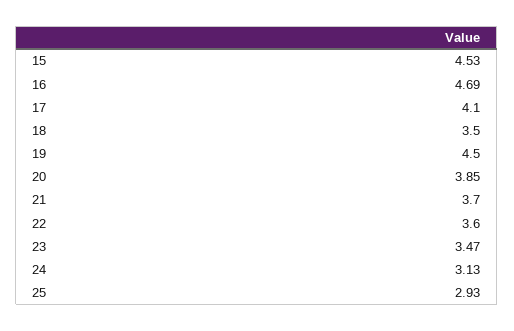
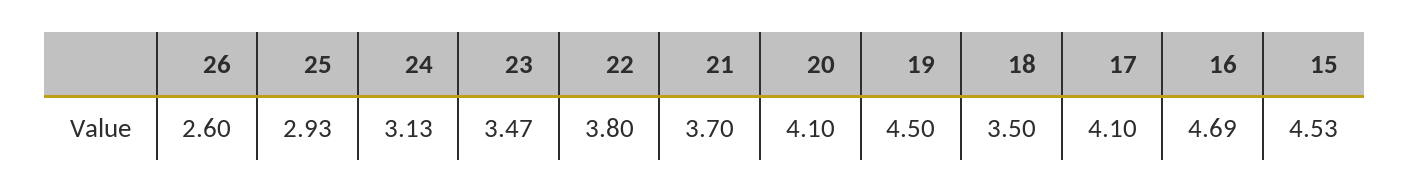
  {
    "15": 4.53,
    "16": 4.69,
    "17": 4.1,
    "18": 3.5,
    "19": 4.5,
-   "20": 3.85,
+   "20": 4.1,
    "21": 3.7,
-   "22": 3.6,
+   "22": 3.8,
    "23": 3.47,
    "24": 3.13,
-   "25": 2.93
+   "25": 2.93,
+   "26": 2.6
  }

